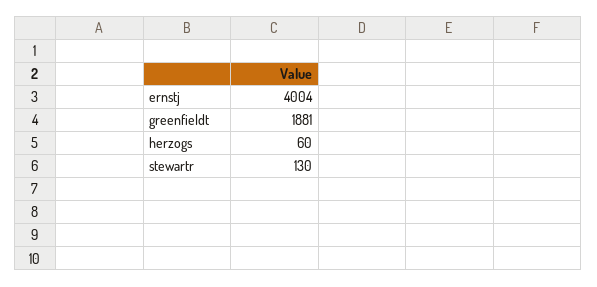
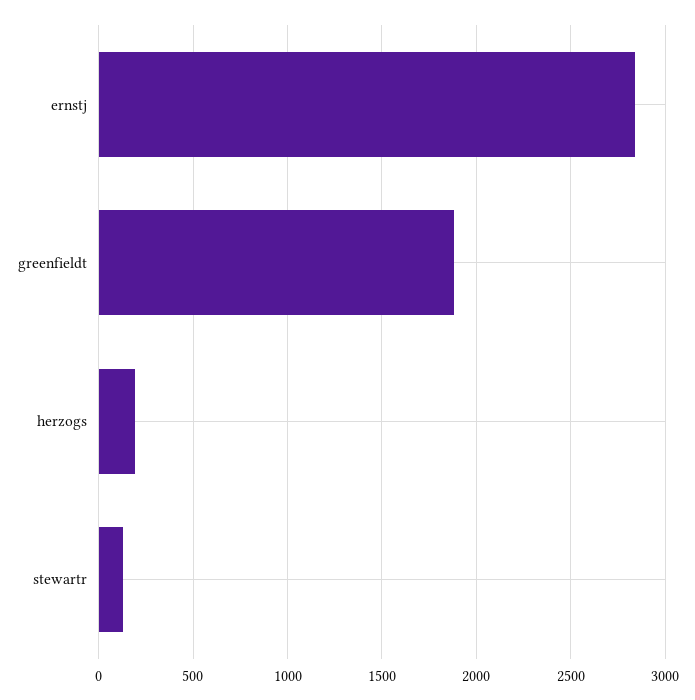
  {
-   "ernstj": 4004,
+   "ernstj": 2850,
    "greenfieldt": 1881,
-   "herzogs": 60,
+   "herzogs": 200,
    "stewartr": 130
  }

